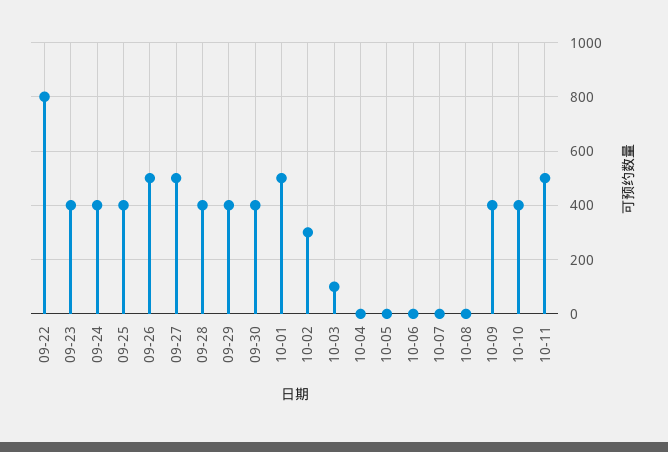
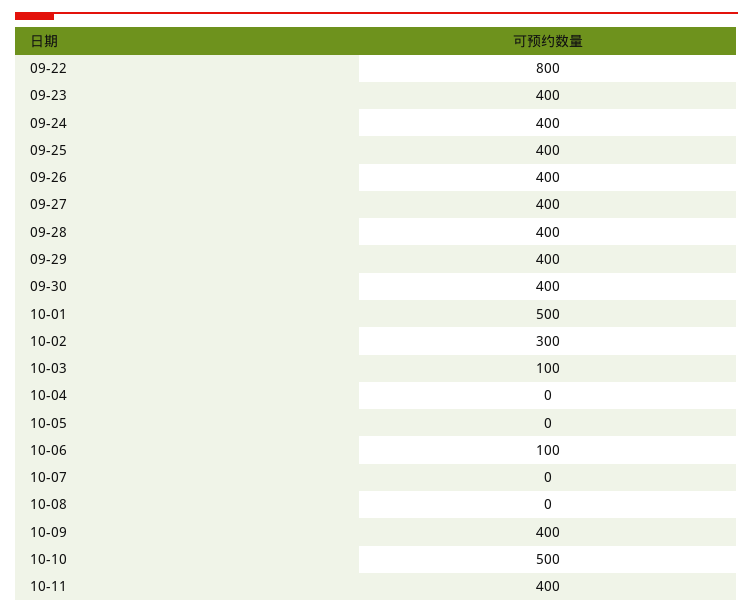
  {
    "09-22": 800,
    "09-23": 400,
    "09-24": 400,
    "09-25": 400,
-   "09-26": 500,
+   "09-26": 400,
-   "09-27": 500,
+   "09-27": 400,
    "09-28": 400,
    "09-29": 400,
    "09-30": 400,
    "10-01": 500,
    "10-02": 300,
    "10-03": 100,
    "10-04": 0,
    "10-05": 0,
-   "10-06": 0,
+   "10-06": 100,
    "10-07": 0,
    "10-08": 0,
    "10-09": 400,
-   "10-10": 400,
+   "10-10": 500,
-   "10-11": 500
+   "10-11": 400
  }

